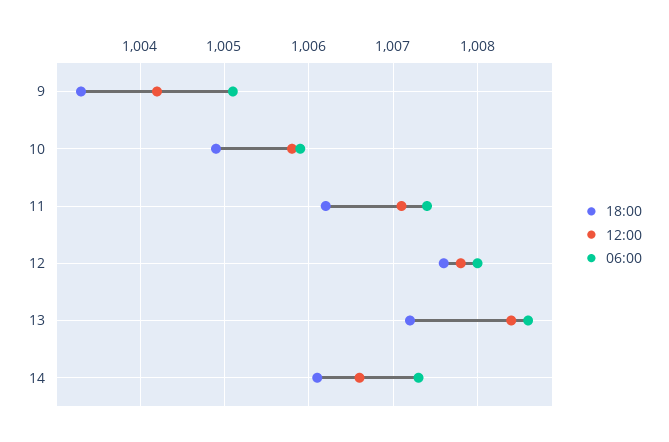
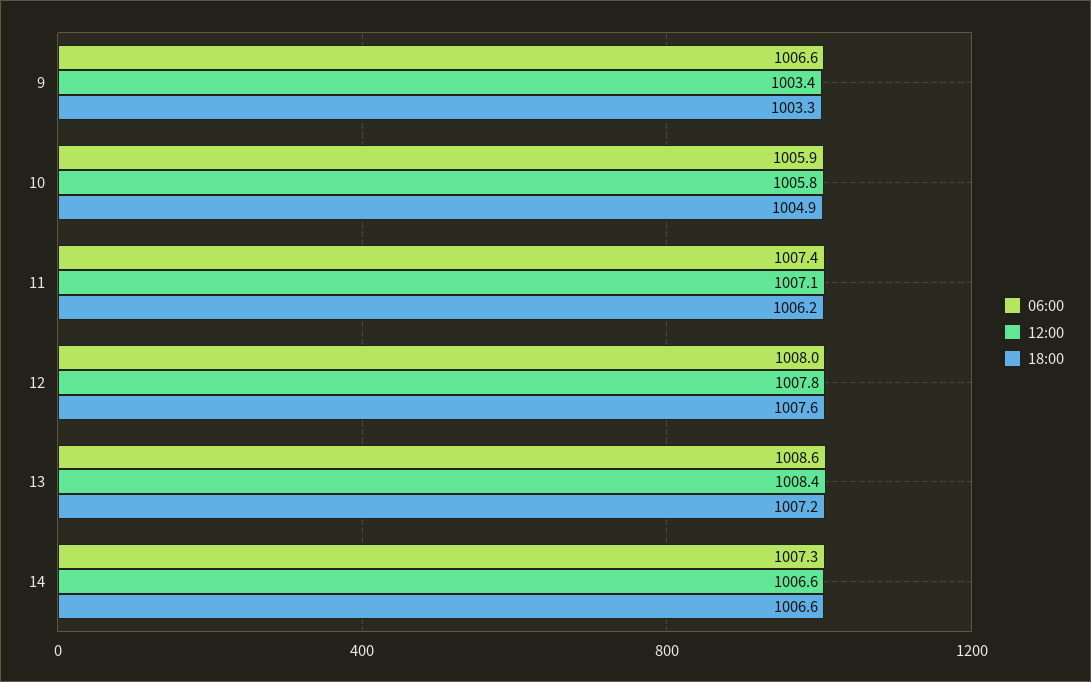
  {
    "18:00": {
      "9": 1003.3,
      "10": 1004.9,
      "11": 1006.2,
      "12": 1007.6,
      "13": 1007.2,
-     "14": 1006.1
+     "14": 1006.6
    },
    "12:00": {
-     "9": 1004.2,
+     "9": 1003.4,
      "10": 1005.8,
      "11": 1007.1,
      "12": 1007.8,
      "13": 1008.4,
      "14": 1006.6
    },
    "06:00": {
-     "9": 1005.1,
+     "9": 1006.6,
      "10": 1005.9,
      "11": 1007.4,
      "12": 1008,
      "13": 1008.6,
      "14": 1007.3
    }
  }

